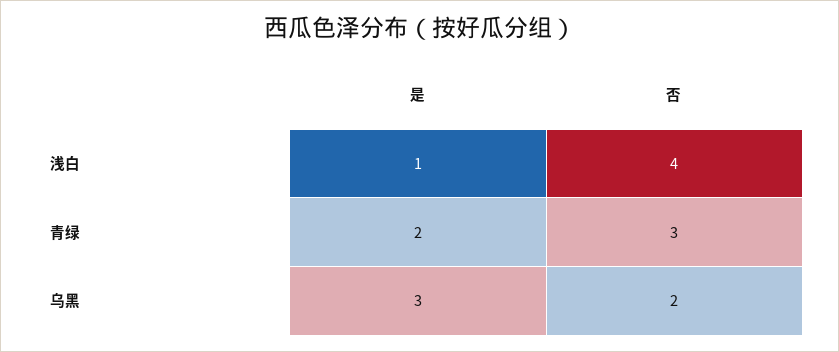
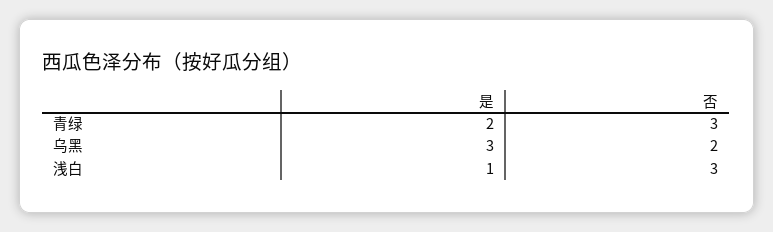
  {
    "是": {
      "浅白": 1,
      "青绿": 2,
      "乌黑": 3
    },
    "否": {
-     "浅白": 4,
+     "浅白": 3,
      "青绿": 3,
      "乌黑": 2
    }
  }

